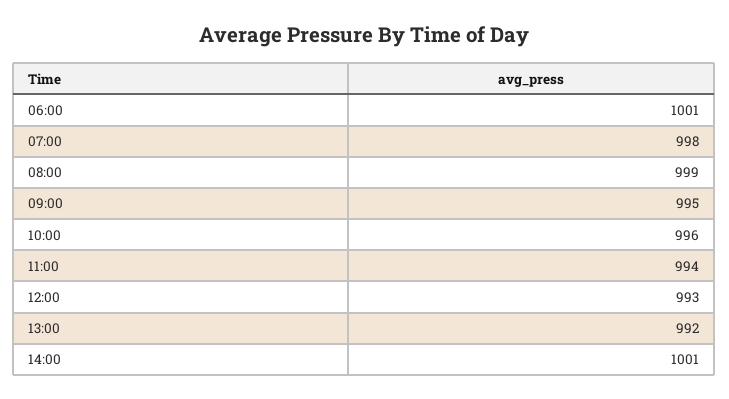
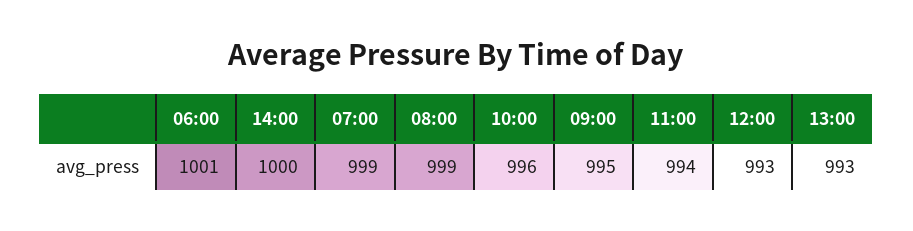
  {
    "06:00": 1001,
-   "07:00": 998,
+   "07:00": 999,
    "08:00": 999,
    "09:00": 995,
    "10:00": 996,
    "11:00": 994,
    "12:00": 993,
-   "13:00": 992,
+   "13:00": 993,
-   "14:00": 1001
+   "14:00": 1000
  }

